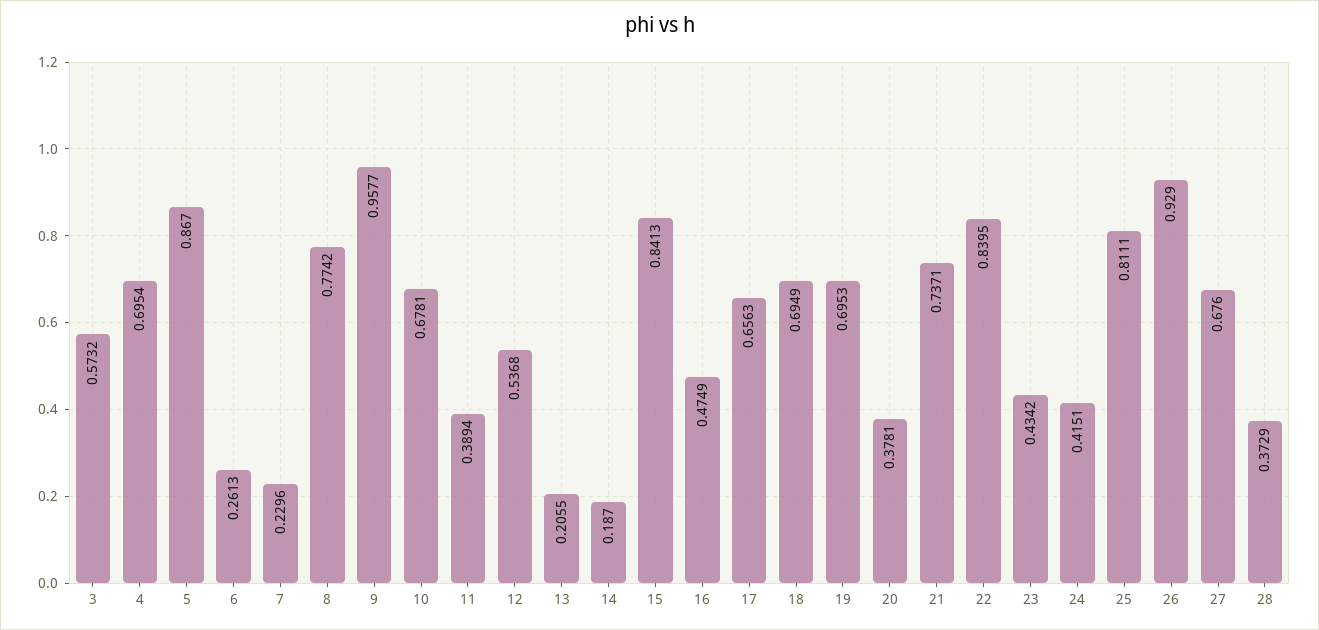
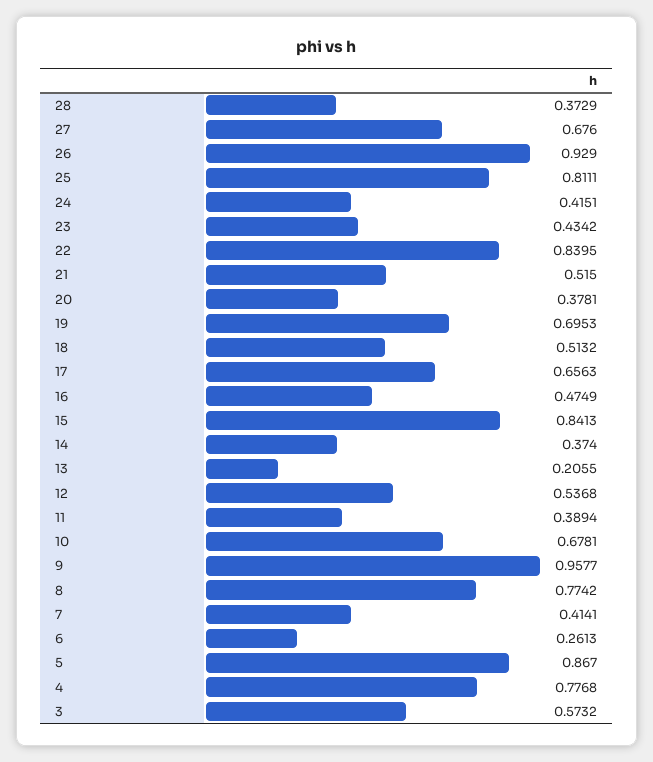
  {
    "3": 0.5732,
-   "4": 0.6954,
+   "4": 0.7768,
    "5": 0.867,
    "6": 0.2613,
-   "7": 0.2296,
+   "7": 0.4141,
    "8": 0.7742,
    "9": 0.9577,
    "10": 0.6781,
    "11": 0.3894,
    "12": 0.5368,
    "13": 0.2055,
-   "14": 0.187,
+   "14": 0.374,
    "15": 0.8413,
    "16": 0.4749,
    "17": 0.6563,
-   "18": 0.6949,
+   "18": 0.5132,
    "19": 0.6953,
    "20": 0.3781,
-   "21": 0.7371,
+   "21": 0.515,
    "22": 0.8395,
    "23": 0.4342,
    "24": 0.4151,
    "25": 0.8111,
    "26": 0.929,
    "27": 0.676,
    "28": 0.3729
  }

